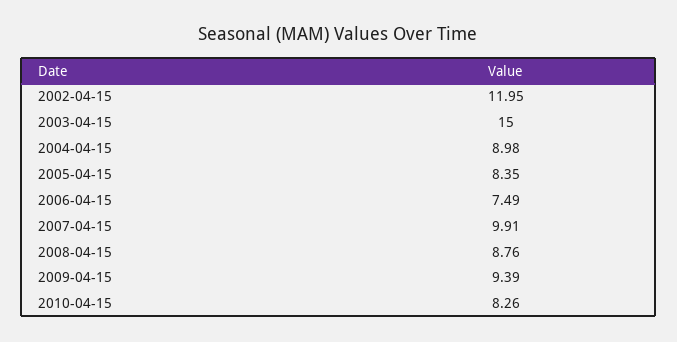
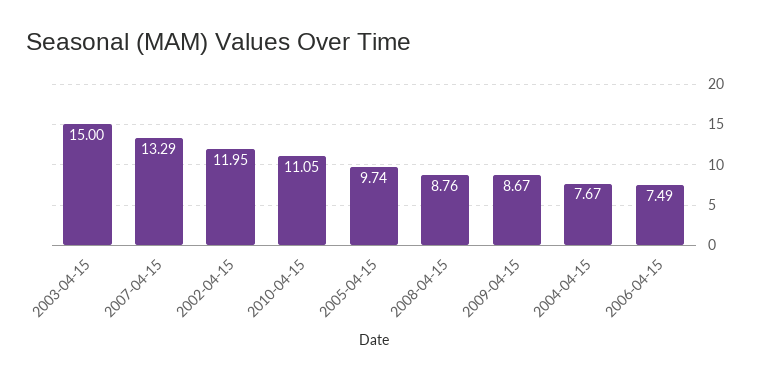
  {
    "2002-04-15": 11.95,
    "2003-04-15": 15,
-   "2004-04-15": 8.98,
+   "2004-04-15": 7.67,
-   "2005-04-15": 8.35,
+   "2005-04-15": 9.74,
    "2006-04-15": 7.49,
-   "2007-04-15": 9.91,
+   "2007-04-15": 13.29,
    "2008-04-15": 8.76,
-   "2009-04-15": 9.39,
+   "2009-04-15": 8.67,
-   "2010-04-15": 8.26
+   "2010-04-15": 11.05
  }

